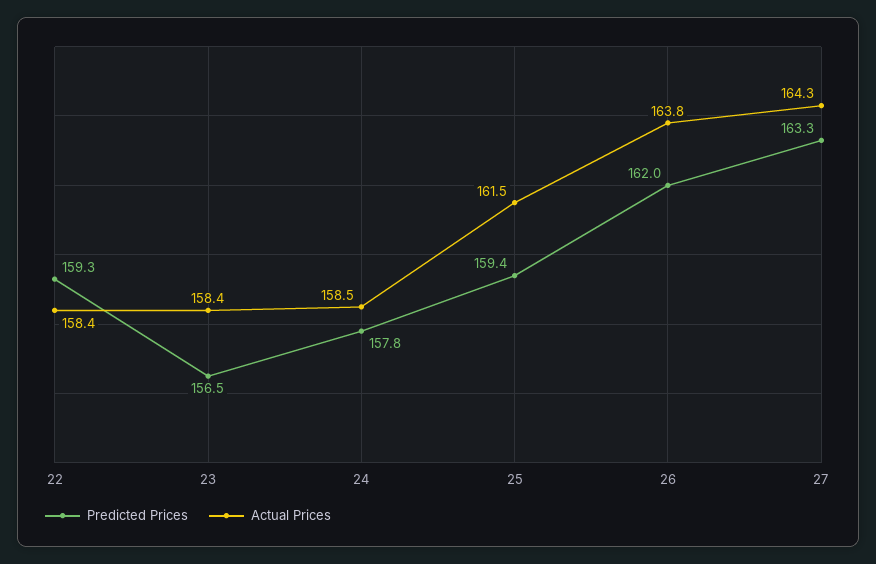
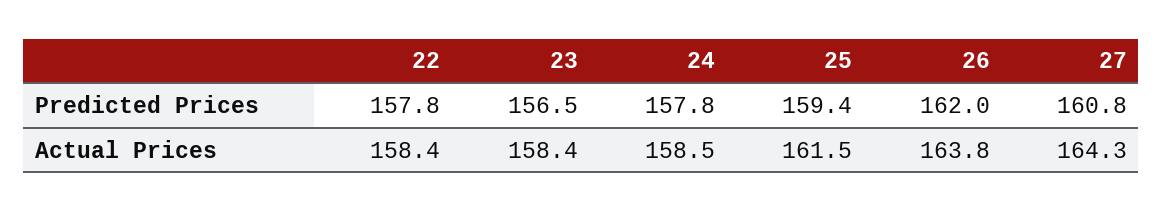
  {
    "Predicted Prices": {
-     "22": 159.3,
+     "22": 157.8,
      "23": 156.5,
      "24": 157.8,
      "25": 159.4,
      "26": 162,
-     "27": 163.3
+     "27": 160.8
    },
    "Actual Prices": {
      "22": 158.4,
      "23": 158.4,
      "24": 158.5,
      "25": 161.5,
      "26": 163.8,
      "27": 164.3
    }
  }

